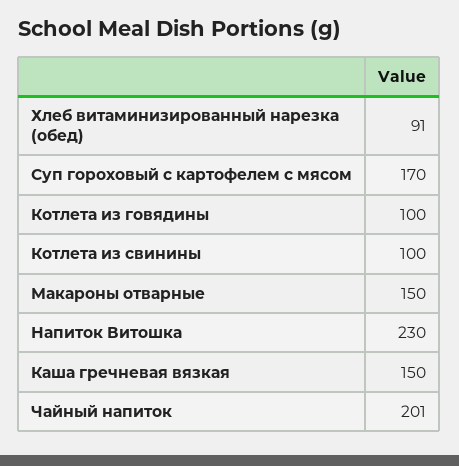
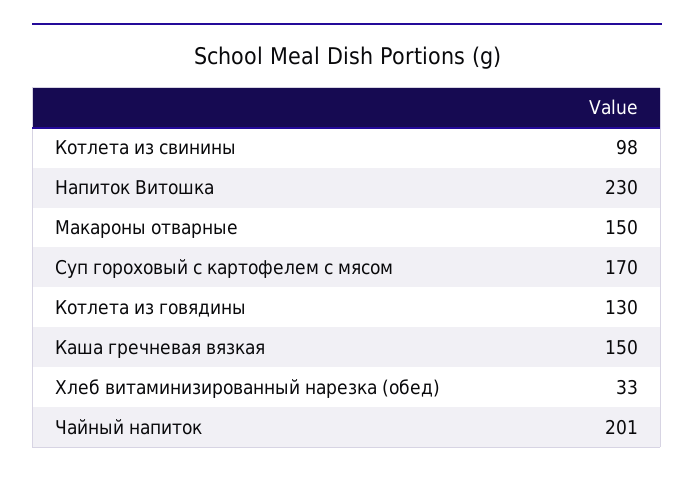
  {
-   "Хлеб витаминизированный нарезка (обед)": 91,
+   "Хлеб витаминизированный нарезка (обед)": 33,
    "Суп гороховый с картофелем с мясом": 170,
-   "Котлета из говядины": 100,
+   "Котлета из говядины": 130,
-   "Котлета из свинины": 100,
+   "Котлета из свинины": 98,
    "Макароны отварные": 150,
    "Напиток Витошка": 230,
    "Каша гречневая вязкая": 150,
    "Чайный напиток": 201
  }

